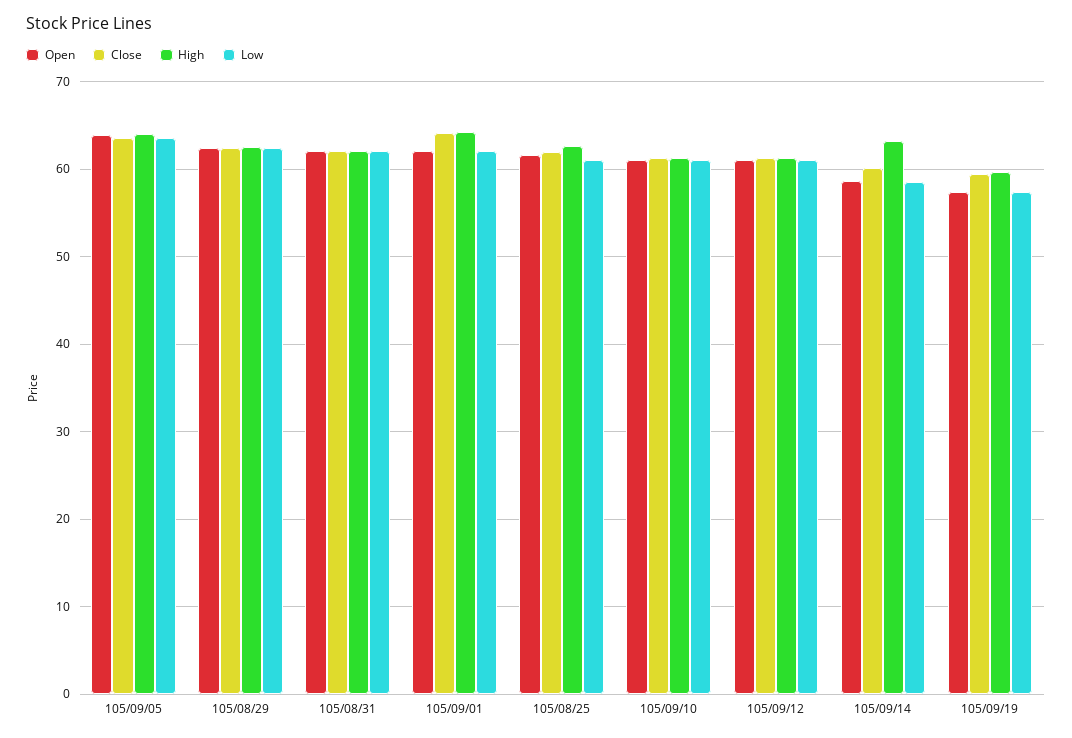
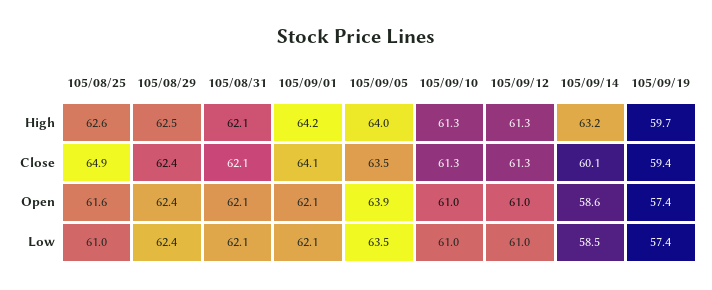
  {
    "Open": {
      "105/09/05": 63.9,
      "105/08/29": 62.4,
      "105/08/31": 62.1,
      "105/09/01": 62.1,
      "105/08/25": 61.6,
      "105/09/10": 61,
      "105/09/12": 61,
      "105/09/14": 58.6,
      "105/09/19": 57.4
    },
    "Close": {
      "105/09/05": 63.5,
      "105/08/29": 62.4,
      "105/08/31": 62.1,
      "105/09/01": 64.1,
-     "105/08/25": 62,
+     "105/08/25": 64.9,
      "105/09/10": 61.3,
      "105/09/12": 61.3,
      "105/09/14": 60.1,
      "105/09/19": 59.4
    },
    "High": {
      "105/09/05": 64,
      "105/08/29": 62.5,
      "105/08/31": 62.1,
      "105/09/01": 64.2,
      "105/08/25": 62.6,
      "105/09/10": 61.3,
      "105/09/12": 61.3,
      "105/09/14": 63.2,
      "105/09/19": 59.7
    },
    "Low": {
      "105/09/05": 63.5,
      "105/08/29": 62.4,
      "105/08/31": 62.1,
      "105/09/01": 62.1,
      "105/08/25": 61,
      "105/09/10": 61,
      "105/09/12": 61,
      "105/09/14": 58.5,
      "105/09/19": 57.4
    }
  }

